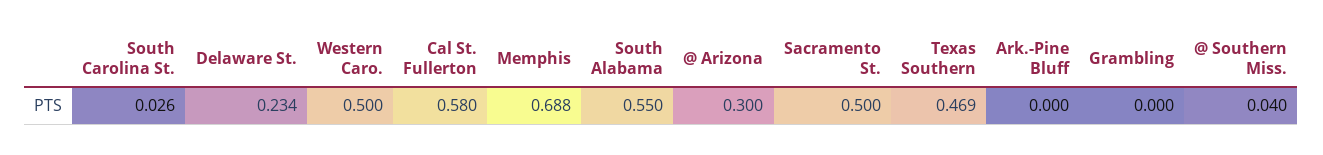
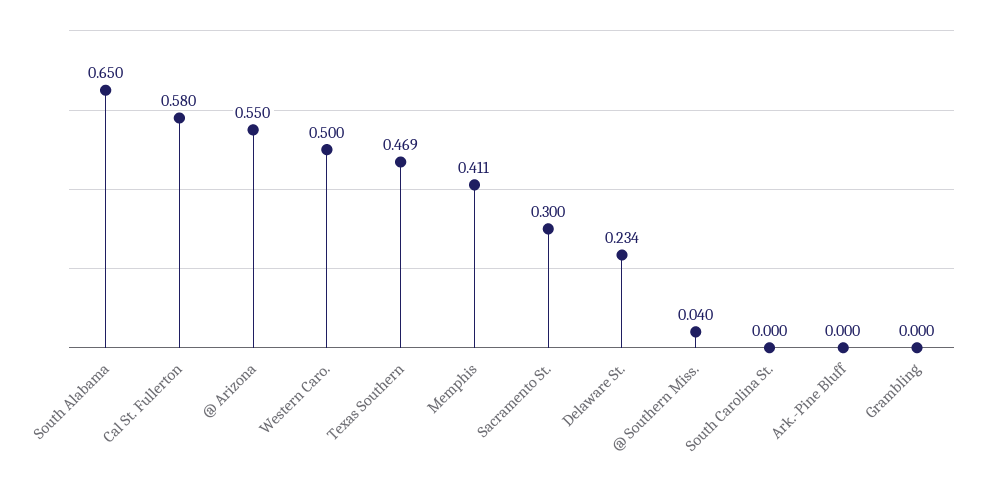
  {
-   "South Carolina St.": 0.026,
+   "South Carolina St.": 0,
    "Delaware St.": 0.234,
    "Western Caro.": 0.5,
    "Cal St. Fullerton": 0.58,
-   "Memphis": 0.688,
+   "Memphis": 0.411,
-   "South Alabama": 0.55,
+   "South Alabama": 0.65,
-   "@ Arizona": 0.3,
+   "@ Arizona": 0.55,
-   "Sacramento St.": 0.5,
+   "Sacramento St.": 0.3,
    "Texas Southern": 0.469,
    "Ark.-Pine Bluff": 0,
    "Grambling": 0,
    "@ Southern Miss.": 0.04
  }

